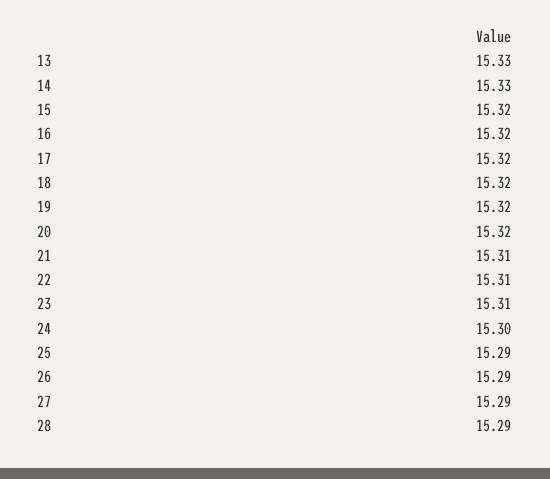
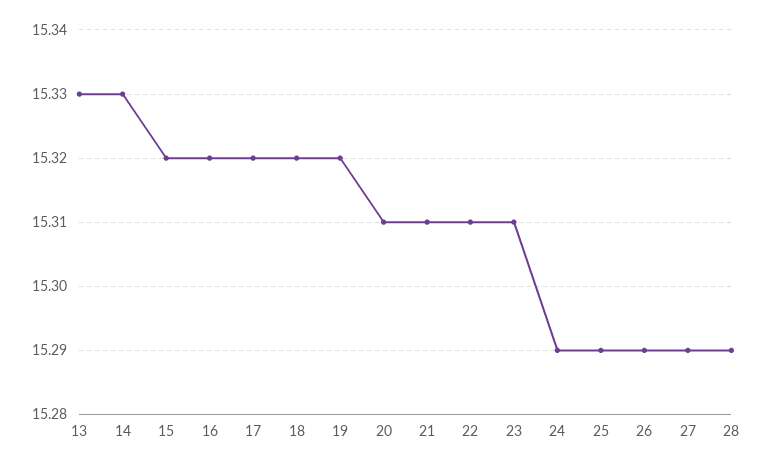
  {
    "13": 15.33,
    "14": 15.33,
    "15": 15.32,
    "16": 15.32,
    "17": 15.32,
    "18": 15.32,
    "19": 15.32,
-   "20": 15.32,
+   "20": 15.31,
    "21": 15.31,
    "22": 15.31,
    "23": 15.31,
-   "24": 15.3,
+   "24": 15.29,
    "25": 15.29,
    "26": 15.29,
    "27": 15.29,
    "28": 15.29
  }

